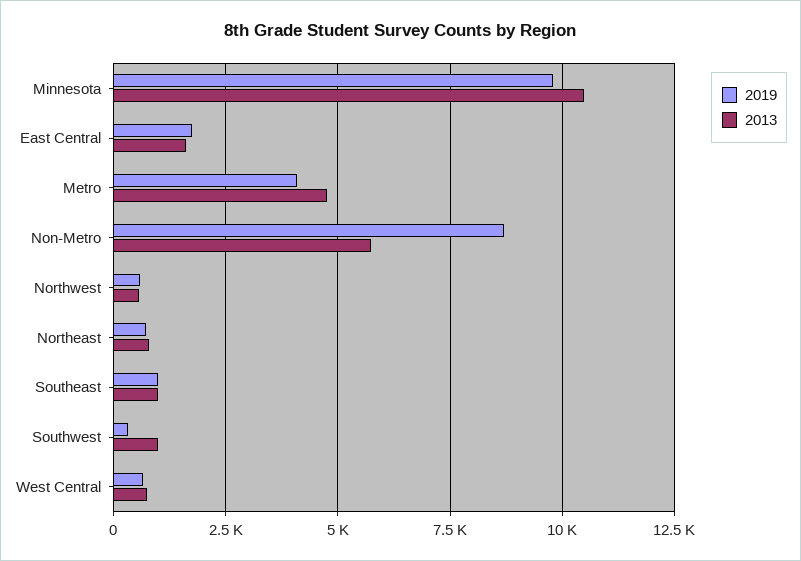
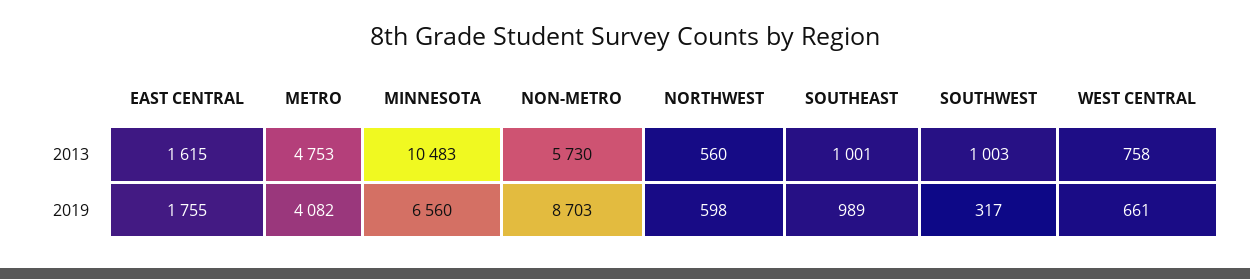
  {
    "2019": {
-     "Minnesota": 9750,
+     "Minnesota": 6560,
      "East Central": 1755,
      "Metro": 4082,
      "Non-Metro": 8703,
      "Northwest": 598,
-     "Northeast": 750,
      "Southeast": 989,
      "Southwest": 317,
      "West Central": 661
    },
    "2013": {
      "Minnesota": 10483,
      "East Central": 1615,
      "Metro": 4753,
      "Non-Metro": 5730,
      "Northwest": 560,
-     "Northeast": 750,
      "Southeast": 1001,
      "Southwest": 1003,
      "West Central": 758
    }
  }

